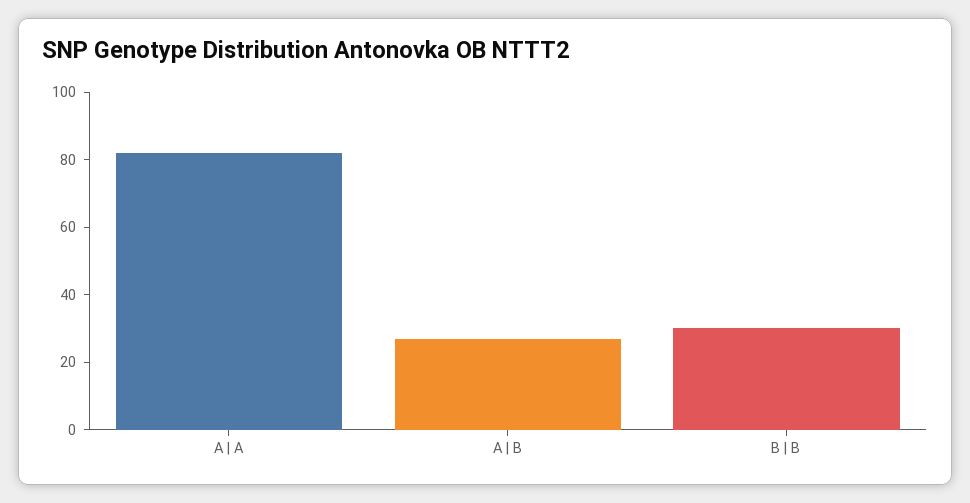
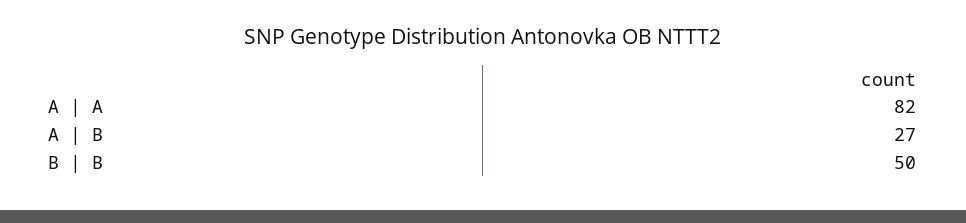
  {
    "A | A": 82,
    "A | B": 27,
-   "B | B": 30
+   "B | B": 50
  }

